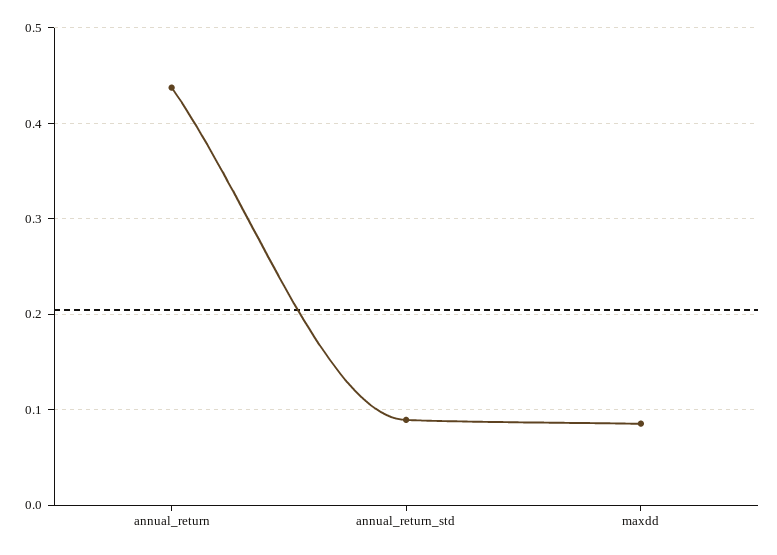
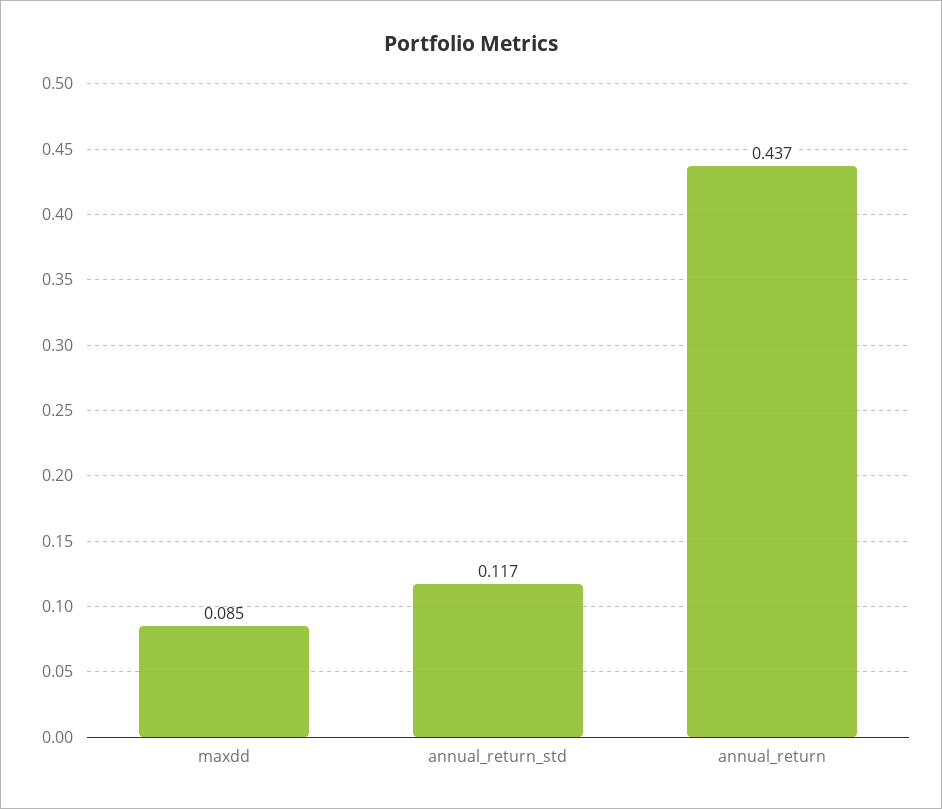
  {
    "annual_return": 0.437,
-   "annual_return_std": 0.09,
+   "annual_return_std": 0.117,
    "maxdd": 0.085
  }

